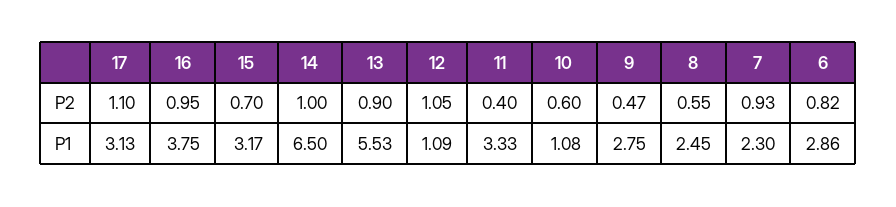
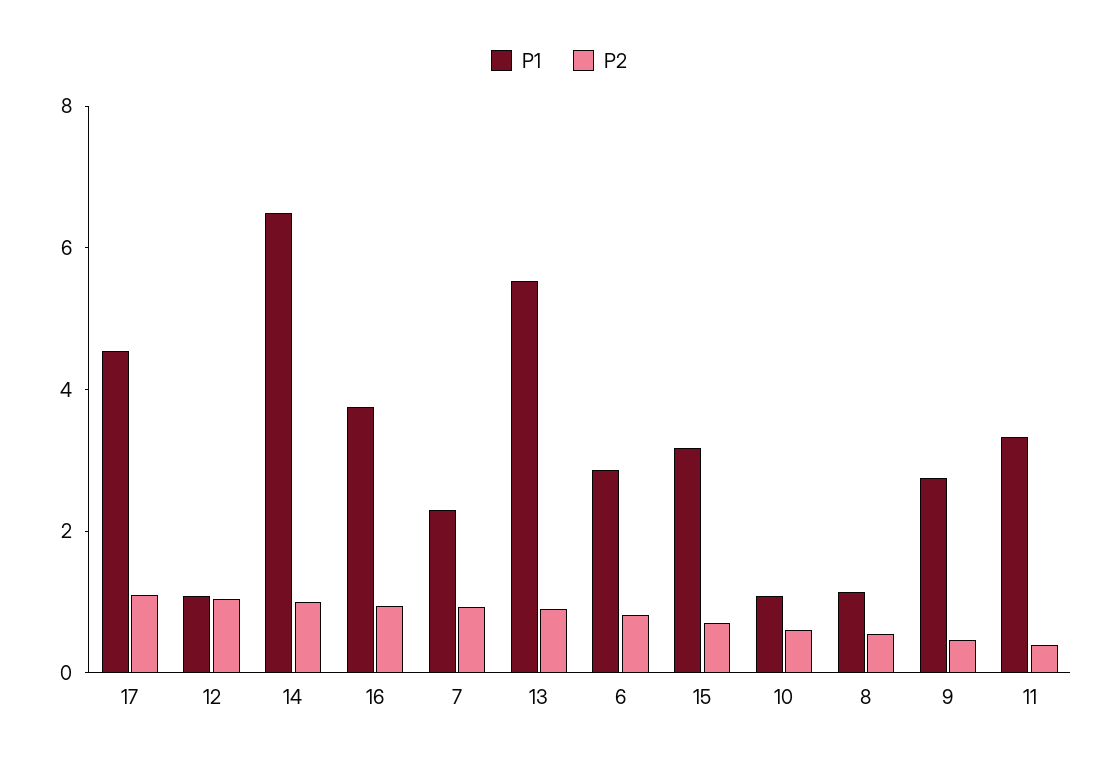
  {
    "P2": {
      "17": 1.1,
      "16": 0.95,
      "15": 0.7,
      "14": 1,
      "13": 0.9,
      "12": 1.05,
      "11": 0.4,
      "10": 0.6,
      "9": 0.47,
      "8": 0.55,
      "7": 0.93,
      "6": 0.82
    },
    "P1": {
-     "17": 3.13,
+     "17": 4.5,
      "16": 3.75,
      "15": 3.17,
      "14": 6.5,
      "13": 5.53,
      "12": 1.09,
      "11": 3.33,
      "10": 1.08,
      "9": 2.75,
-     "8": 2.45,
+     "8": 1,
      "7": 2.3,
      "6": 2.86
    }
  }

